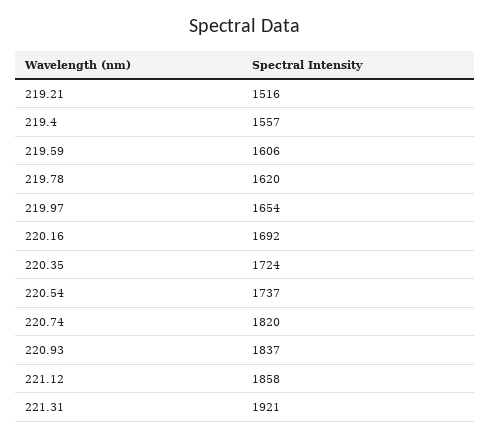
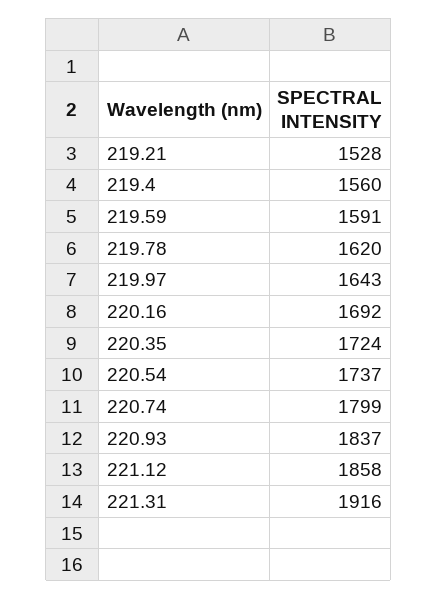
  {
-   "219.21": 1516,
+   "219.21": 1528,
-   "219.4": 1557,
+   "219.4": 1560,
-   "219.59": 1606,
+   "219.59": 1591,
    "219.78": 1620,
-   "219.97": 1654,
+   "219.97": 1643,
    "220.16": 1692,
    "220.35": 1724,
    "220.54": 1737,
-   "220.74": 1820,
+   "220.74": 1799,
    "220.93": 1837,
    "221.12": 1858,
-   "221.31": 1921
+   "221.31": 1916
  }

